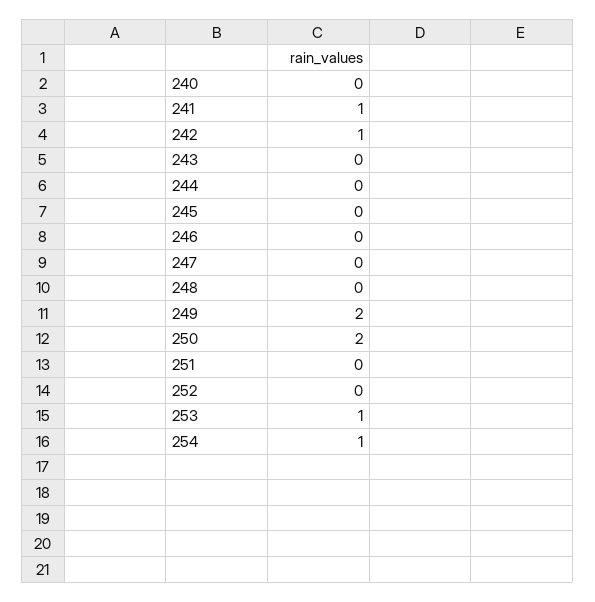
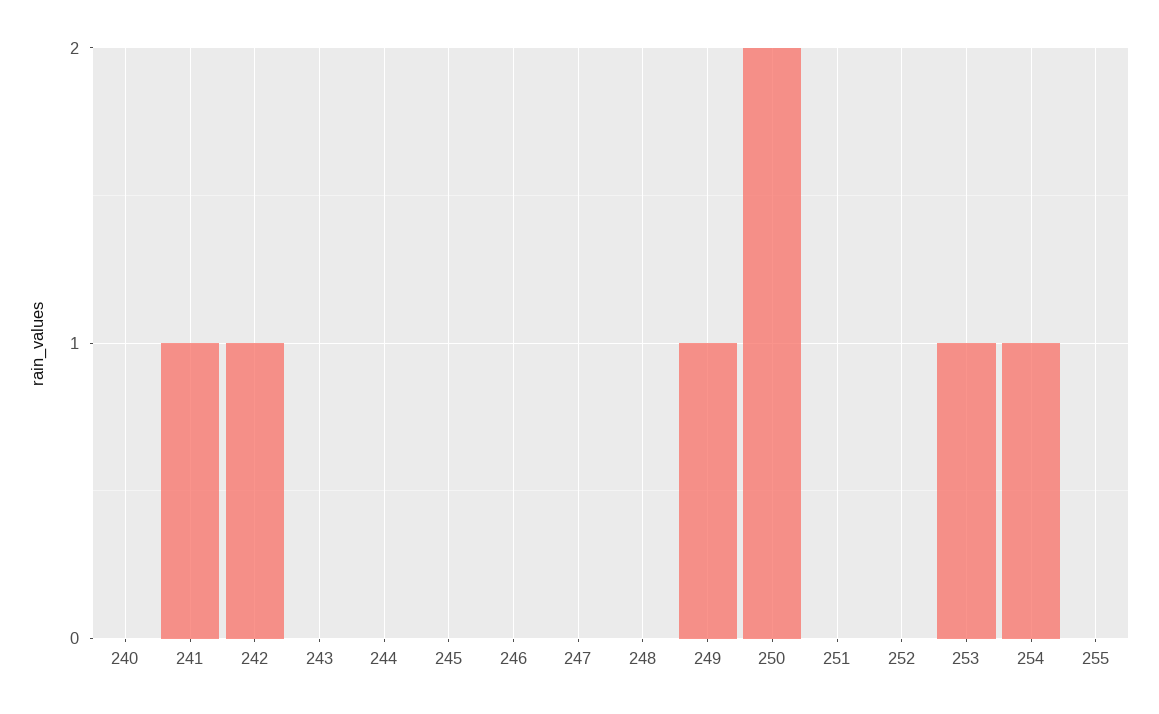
  {
    "240": 0,
    "241": 1,
    "242": 1,
    "243": 0,
    "244": 0,
    "245": 0,
    "246": 0,
    "247": 0,
    "248": 0,
-   "249": 2,
+   "249": 1,
    "250": 2,
    "251": 0,
    "252": 0,
    "253": 1,
-   "254": 1
+   "254": 1,
+   "255": 0
  }

